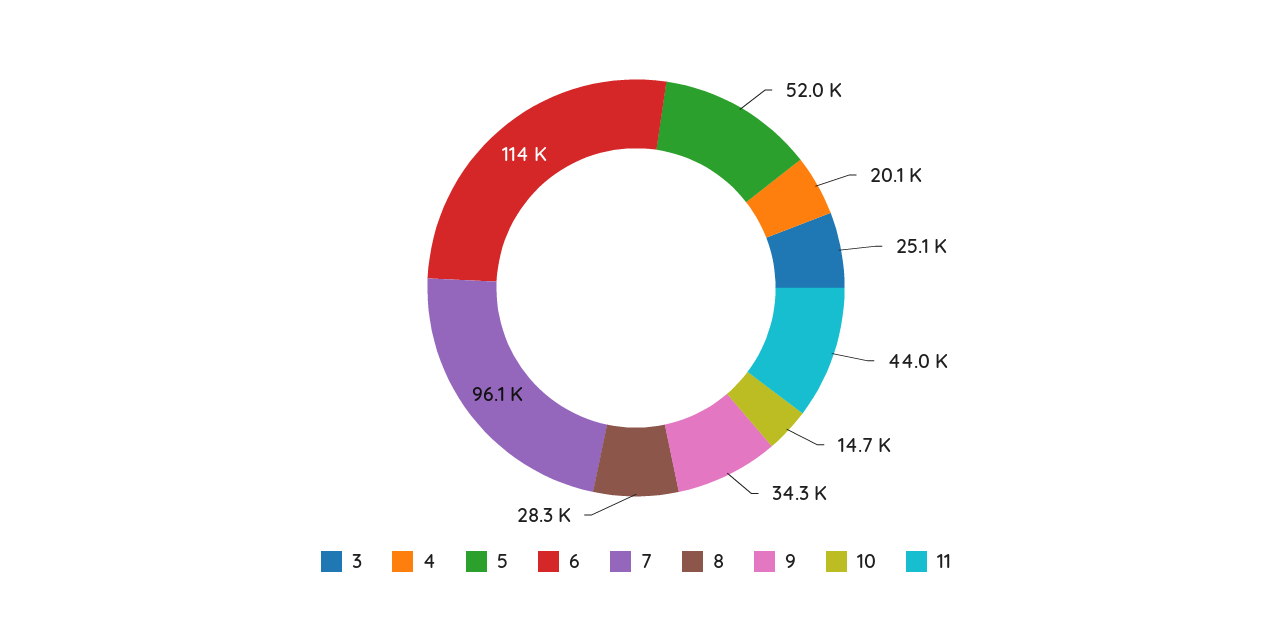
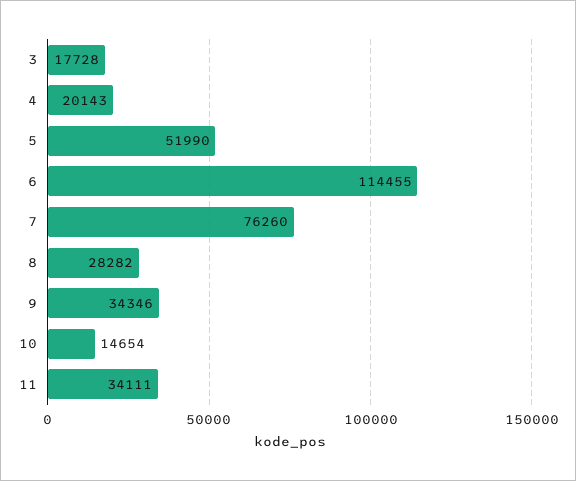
  {
-   "3": 25100,
+   "3": 17728,
    "4": 20143,
    "5": 51990,
    "6": 114455,
-   "7": 96100,
+   "7": 76260,
    "8": 28282,
    "9": 34346,
    "10": 14654,
-   "11": 44000
+   "11": 34111
  }

